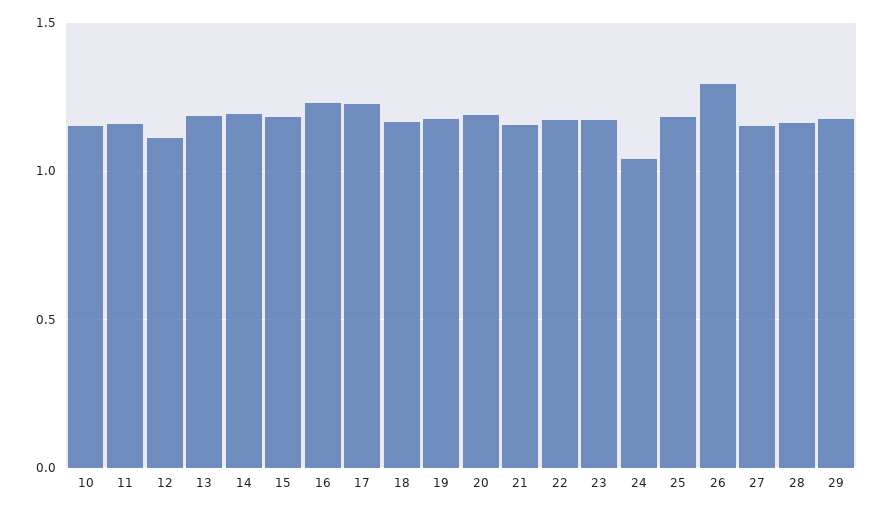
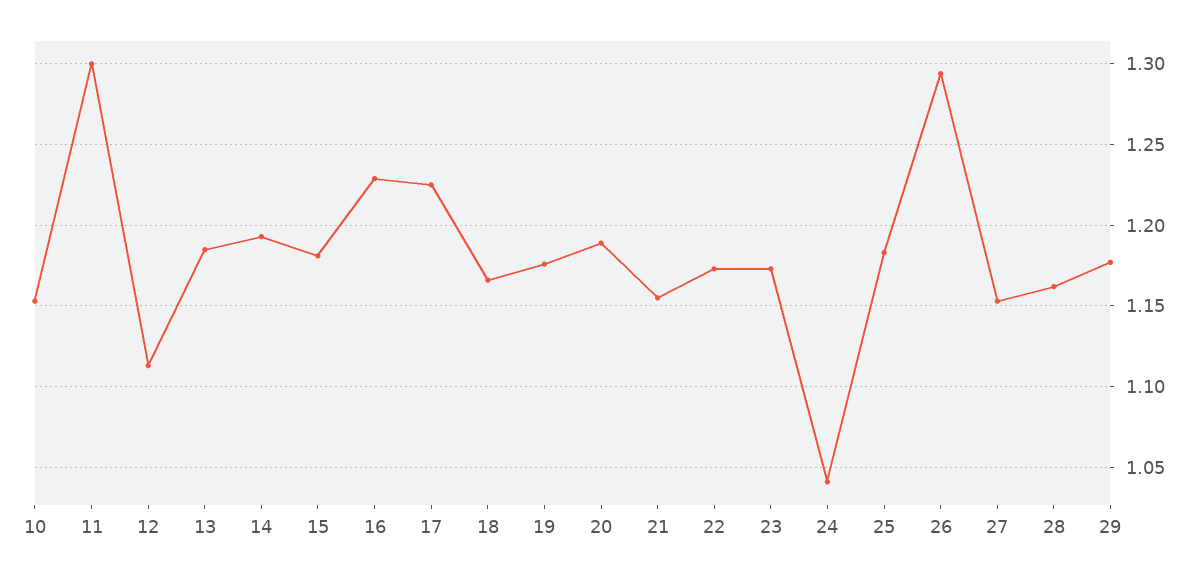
  {
    "10": 1.155,
-   "11": 1.15,
+   "11": 1.3,
    "12": 1.115,
    "13": 1.185,
    "14": 1.195,
    "15": 1.18,
    "16": 1.23,
    "17": 1.225,
    "18": 1.165,
    "19": 1.175,
    "20": 1.19,
    "21": 1.155,
    "22": 1.175,
    "23": 1.175,
    "24": 1.04,
    "25": 1.185,
    "26": 1.295,
    "27": 1.155,
    "28": 1.16,
    "29": 1.175
  }

